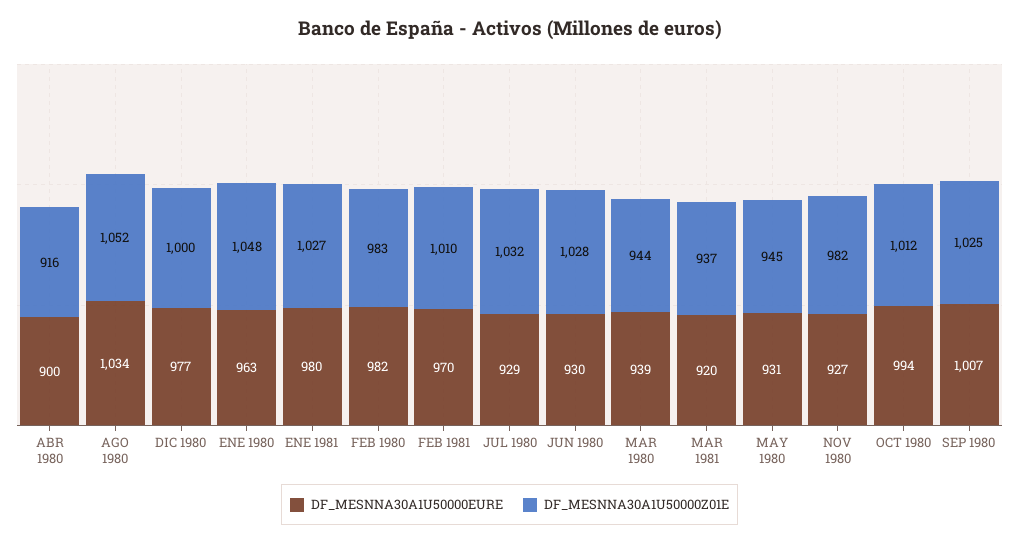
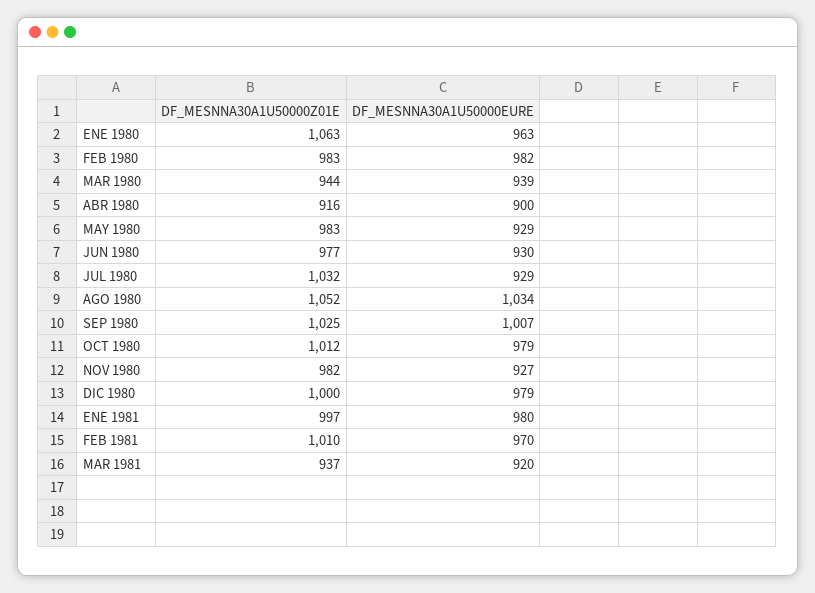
  {
    "DF_MESNNA30A1U50000EURE": {
      "ABR 1980": 900,
      "AGO 1980": 1034,
-     "DIC 1980": 977,
+     "DIC 1980": 979,
      "ENE 1980": 963,
      "ENE 1981": 980,
      "FEB 1980": 982,
      "FEB 1981": 970,
      "JUL 1980": 929,
      "JUN 1980": 930,
      "MAR 1980": 939,
      "MAR 1981": 920,
-     "MAY 1980": 931,
+     "MAY 1980": 929,
      "NOV 1980": 927,
-     "OCT 1980": 994,
+     "OCT 1980": 979,
      "SEP 1980": 1007
    },
    "DF_MESNNA30A1U50000Z01E": {
      "ABR 1980": 916,
      "AGO 1980": 1052,
      "DIC 1980": 1000,
-     "ENE 1980": 1048,
+     "ENE 1980": 1063,
-     "ENE 1981": 1027,
+     "ENE 1981": 997,
      "FEB 1980": 983,
      "FEB 1981": 1010,
      "JUL 1980": 1032,
-     "JUN 1980": 1028,
+     "JUN 1980": 977,
      "MAR 1980": 944,
      "MAR 1981": 937,
-     "MAY 1980": 945,
+     "MAY 1980": 983,
      "NOV 1980": 982,
      "OCT 1980": 1012,
      "SEP 1980": 1025
    }
  }

